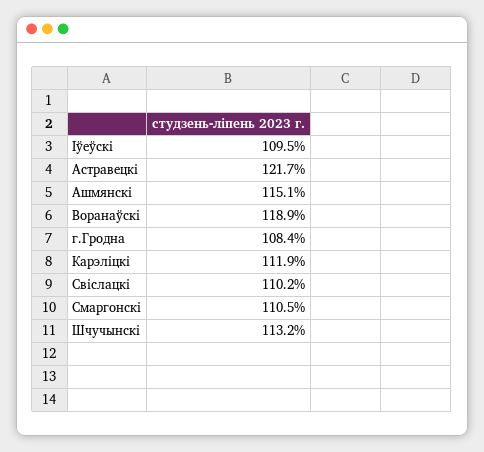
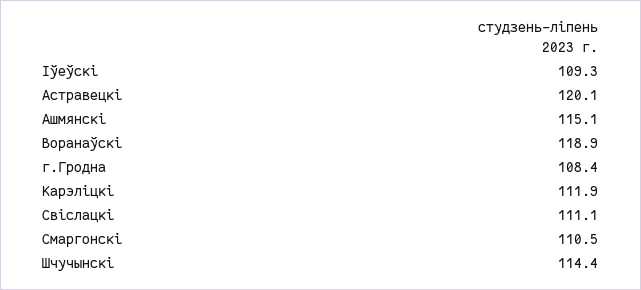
  {
-   "Iўеўскi": 109.5,
+   "Iўеўскi": 109.3,
-   "Астравецкi": 121.7,
+   "Астравецкi": 120.1,
    "Ашмянскi": 115.1,
    "Воранаўскi": 118.9,
    "г.Гродна": 108.4,
    "Карэлiцкi": 111.9,
-   "Свiслацкi": 110.2,
+   "Свiслацкi": 111.1,
    "Смаргонскi": 110.5,
-   "Шчучынскi": 113.2
+   "Шчучынскi": 114.4
  }

